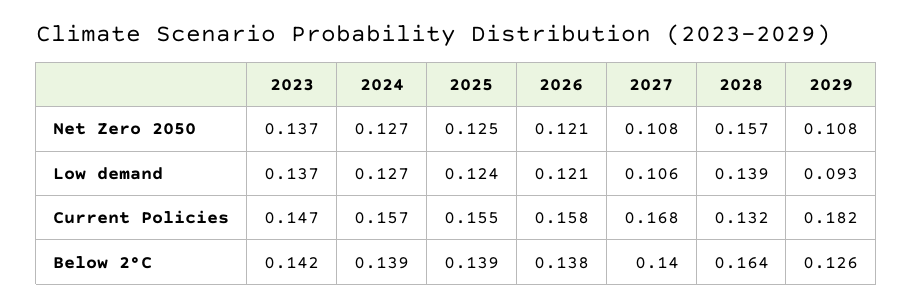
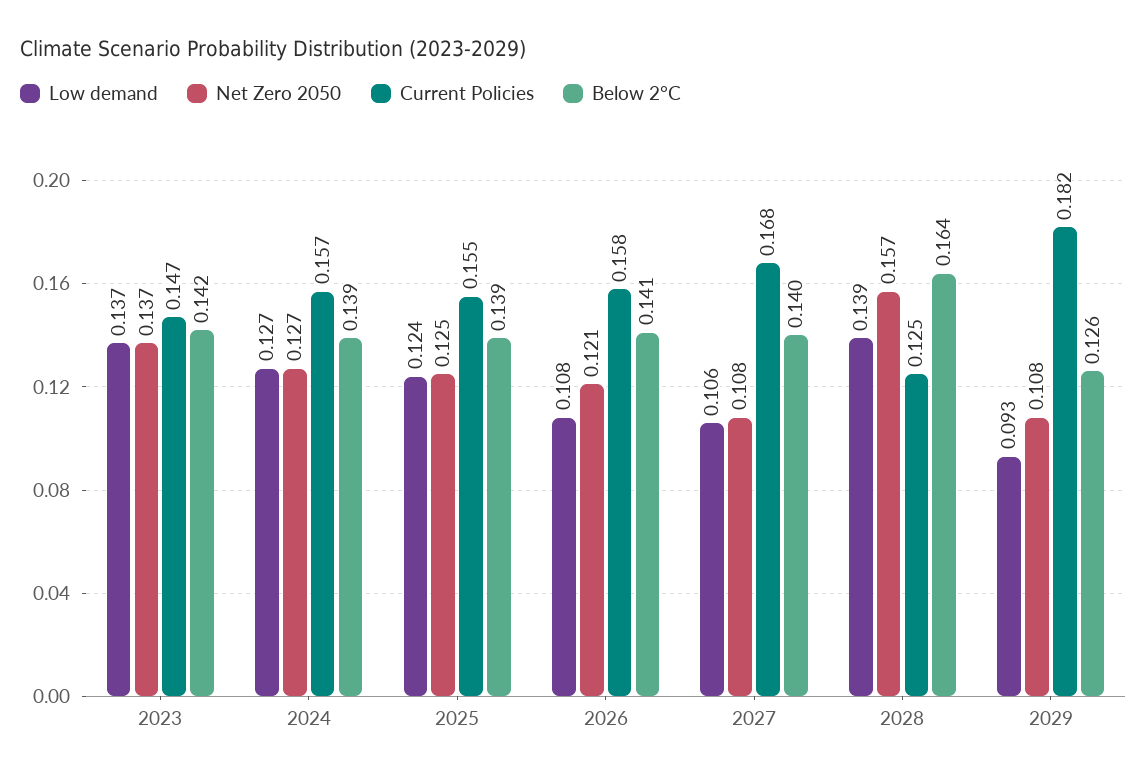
  {
    "Net Zero 2050": {
      "2023": 0.137,
      "2024": 0.127,
      "2025": 0.125,
      "2026": 0.121,
      "2027": 0.108,
      "2028": 0.157,
      "2029": 0.108
    },
    "Low demand": {
      "2023": 0.137,
      "2024": 0.127,
      "2025": 0.124,
-     "2026": 0.121,
+     "2026": 0.108,
      "2027": 0.106,
      "2028": 0.139,
      "2029": 0.093
    },
    "Current Policies": {
      "2023": 0.147,
      "2024": 0.157,
      "2025": 0.155,
      "2026": 0.158,
      "2027": 0.168,
-     "2028": 0.132,
+     "2028": 0.125,
      "2029": 0.182
    },
    "Below 2°C": {
      "2023": 0.142,
      "2024": 0.139,
      "2025": 0.139,
-     "2026": 0.138,
+     "2026": 0.141,
      "2027": 0.14,
      "2028": 0.164,
      "2029": 0.126
    }
  }

